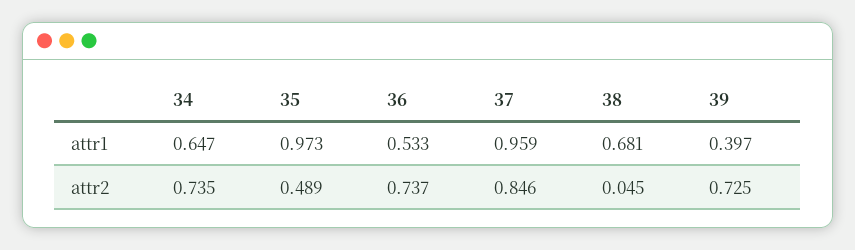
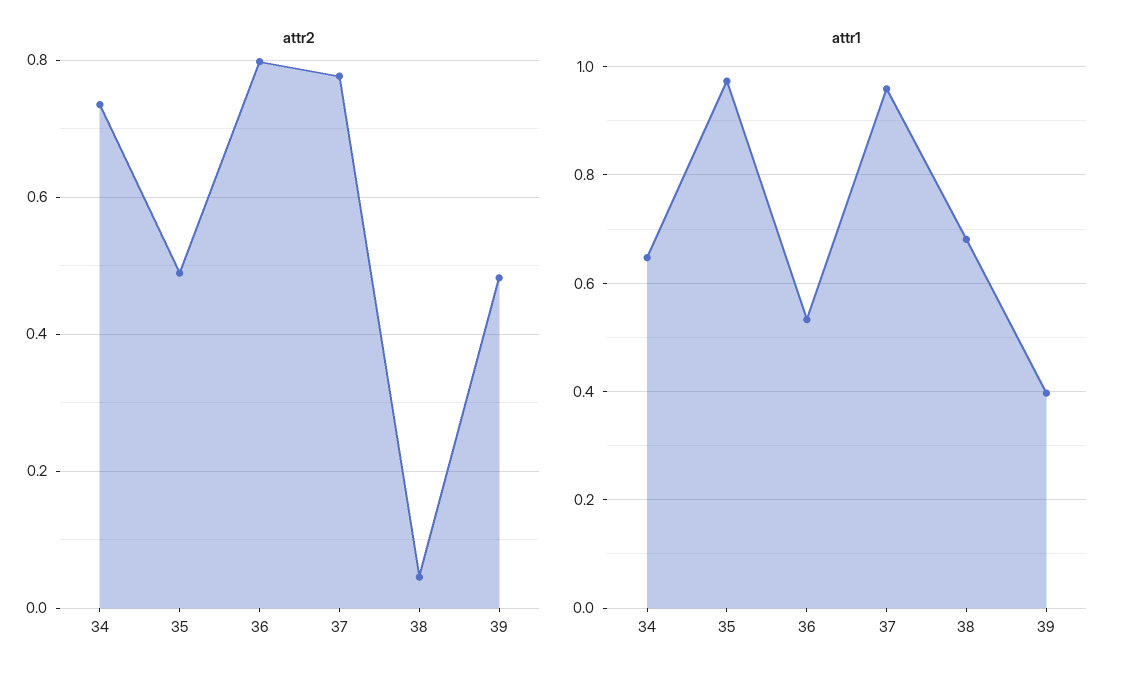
  {
    "attr1": {
      "34": 0.647,
      "35": 0.973,
      "36": 0.533,
      "37": 0.959,
      "38": 0.681,
      "39": 0.397
    },
    "attr2": {
      "34": 0.735,
      "35": 0.489,
-     "36": 0.737,
+     "36": 0.8,
-     "37": 0.846,
+     "37": 0.78,
      "38": 0.045,
-     "39": 0.725
+     "39": 0.48
    }
  }

